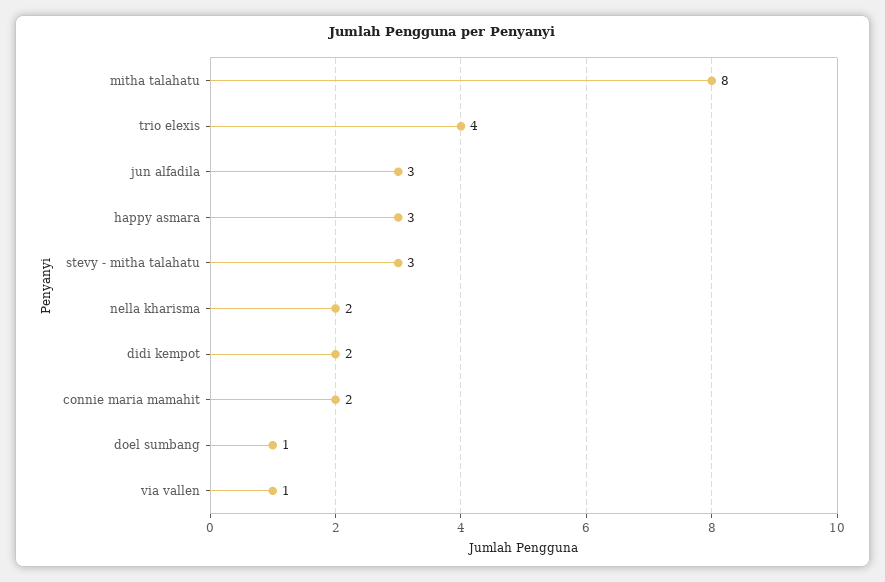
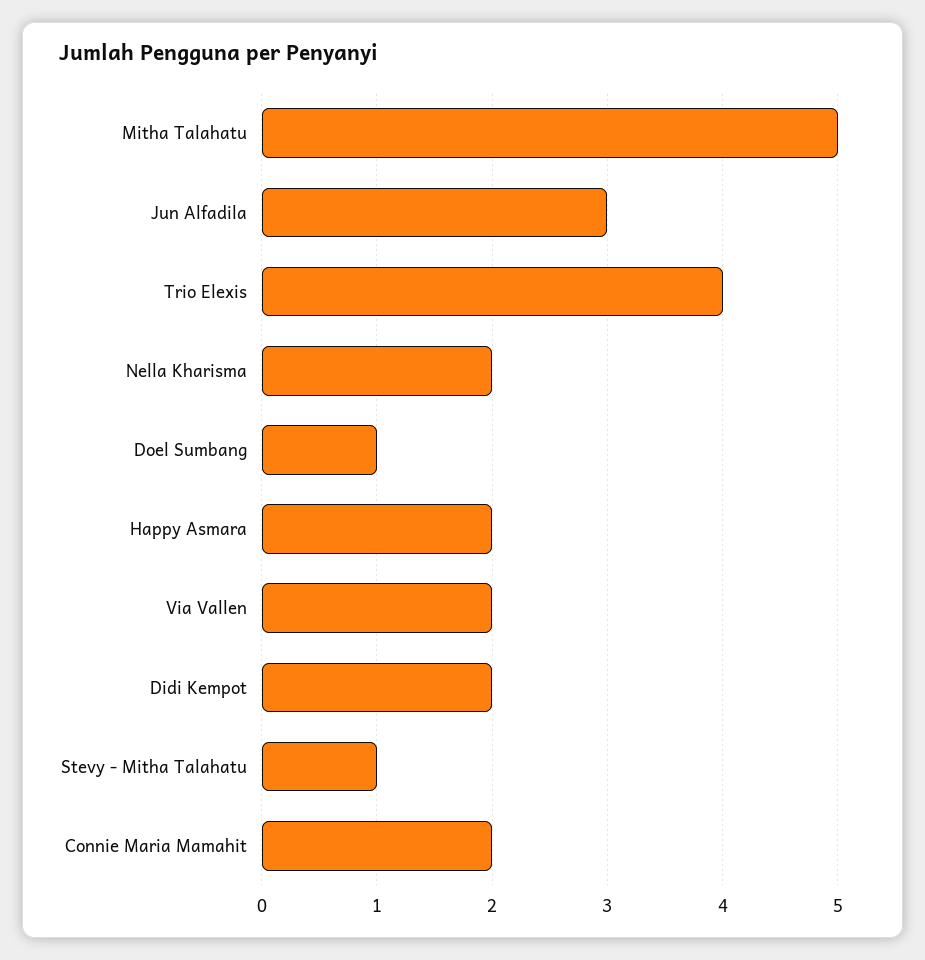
  {
-   "mitha talahatu": 8,
+   "mitha talahatu": 5,
    "trio elexis": 4,
    "jun alfadila": 3,
-   "happy asmara": 3,
+   "happy asmara": 2,
-   "stevy - mitha talahatu": 3,
+   "stevy - mitha talahatu": 1,
    "nella kharisma": 2,
    "didi kempot": 2,
    "connie maria mamahit": 2,
    "doel sumbang": 1,
-   "via vallen": 1
+   "via vallen": 2
  }

